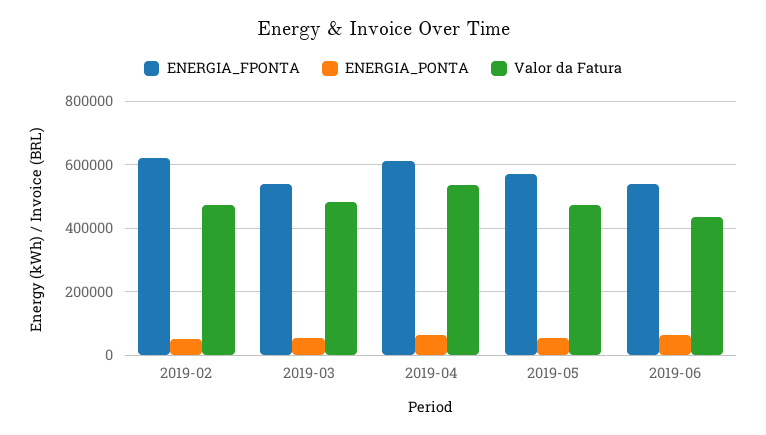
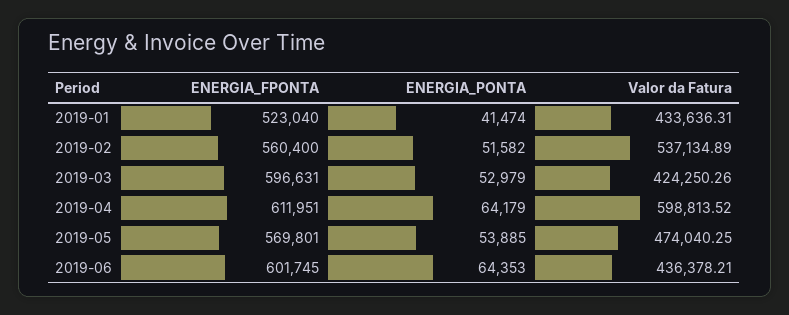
  {
    "ENERGIA_FPONTA": {
-     "2019-02": 620000,
+     "2019-02": 560400,
-     "2019-03": 540000,
+     "2019-03": 596631,
      "2019-04": 611951,
      "2019-05": 569801,
-     "2019-06": 540000
+     "2019-06": 601745,
+     "2019-01": 523040
    },
    "ENERGIA_PONTA": {
      "2019-02": 51582,
      "2019-03": 52979,
      "2019-04": 64179,
      "2019-05": 53885,
-     "2019-06": 64353
+     "2019-06": 64353,
+     "2019-01": 41474
    },
    "Valor da Fatura": {
-     "2019-02": 480000,
+     "2019-02": 537134.89,
-     "2019-03": 480000,
+     "2019-03": 424250.26,
-     "2019-04": 540000,
+     "2019-04": 598813.52,
      "2019-05": 474040.25,
-     "2019-06": 436378.21
+     "2019-06": 436378.21,
+     "2019-01": 433636.31
    }
  }

